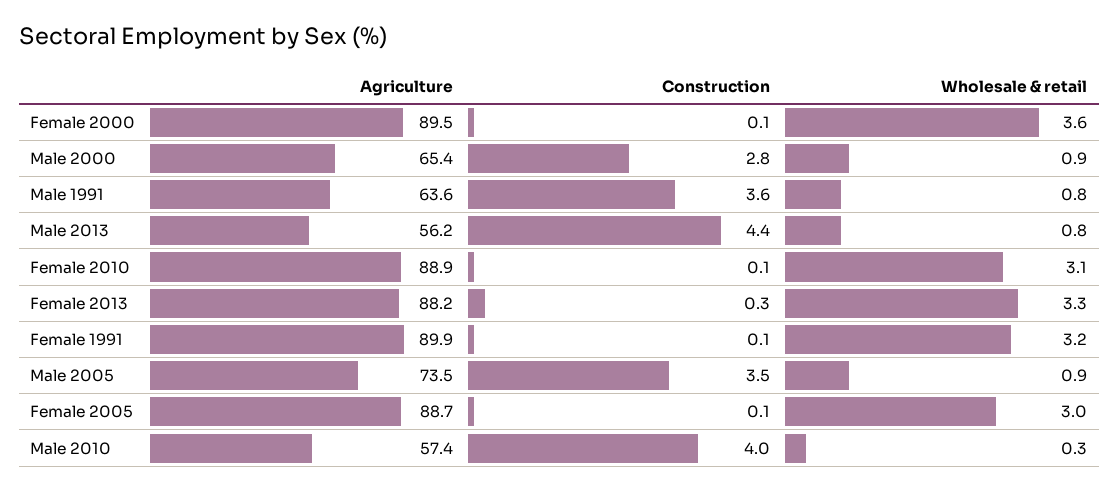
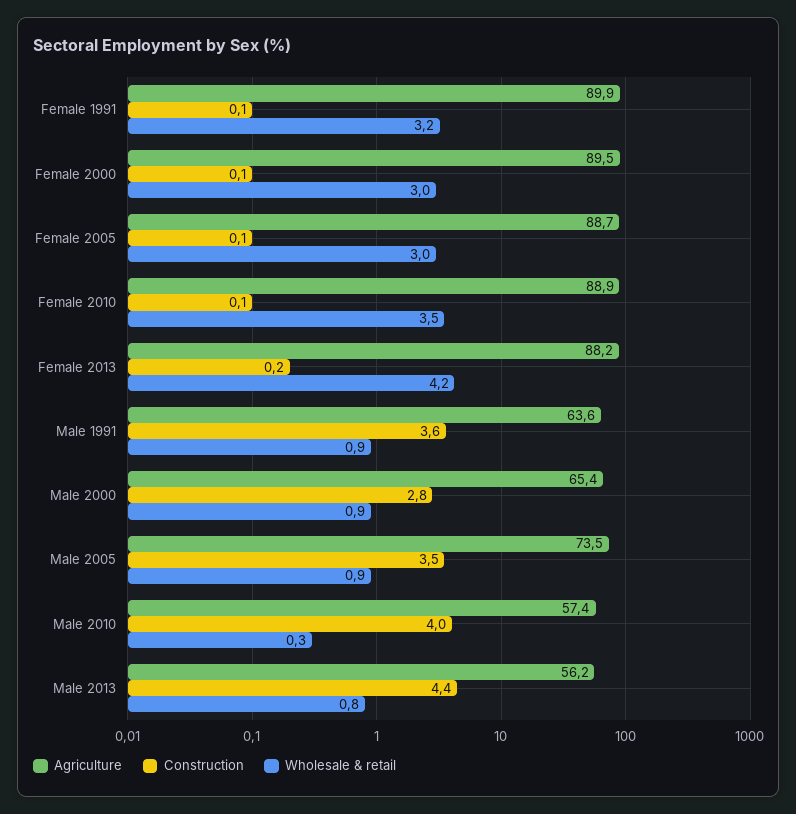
  {
    "Agriculture": {
      "Female 2000": 89.5,
      "Male 2000": 65.4,
      "Male 1991": 63.6,
      "Male 2013": 56.2,
      "Female 2010": 88.9,
      "Female 2013": 88.2,
      "Female 1991": 89.9,
      "Male 2005": 73.5,
      "Female 2005": 88.7,
      "Male 2010": 57.4
    },
    "Construction": {
      "Female 2000": 0.1,
      "Male 2000": 2.8,
      "Male 1991": 3.6,
      "Male 2013": 4.4,
      "Female 2010": 0.1,
-     "Female 2013": 0.3,
+     "Female 2013": 0.2,
      "Female 1991": 0.1,
      "Male 2005": 3.5,
      "Female 2005": 0.1,
      "Male 2010": 4
    },
    "Wholesale & retail": {
-     "Female 2000": 3.6,
+     "Female 2000": 3,
      "Male 2000": 0.9,
-     "Male 1991": 0.8,
+     "Male 1991": 0.9,
      "Male 2013": 0.8,
-     "Female 2010": 3.1,
+     "Female 2010": 3.5,
-     "Female 2013": 3.3,
+     "Female 2013": 4.2,
      "Female 1991": 3.2,
      "Male 2005": 0.9,
      "Female 2005": 3,
      "Male 2010": 0.3
    }
  }

